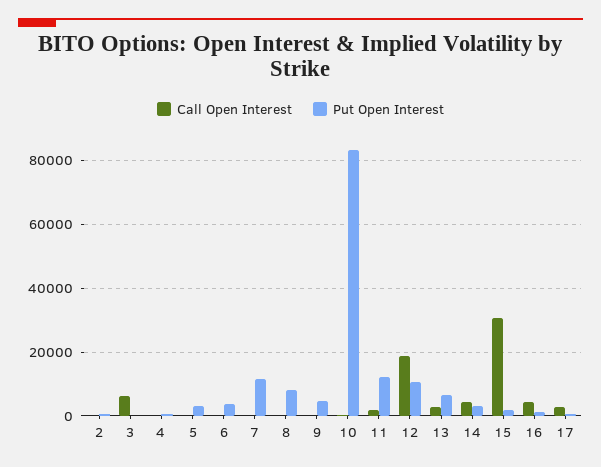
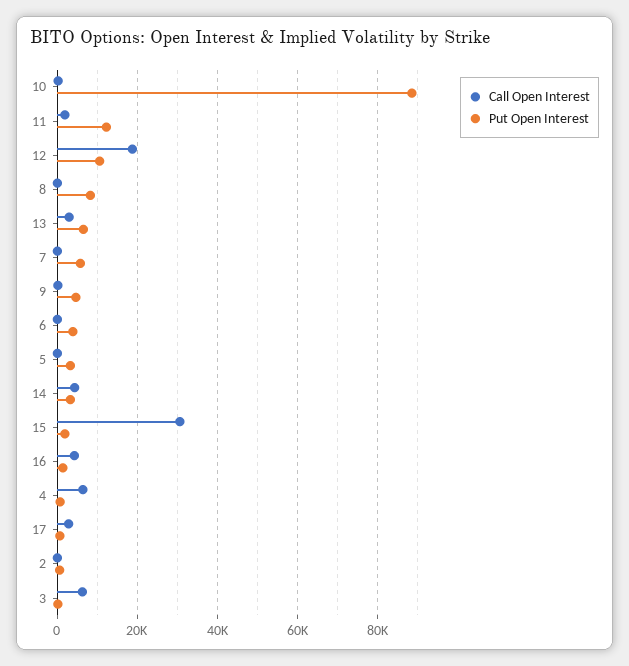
  {
    "Call Open Interest": {
      "2": 0,
      "3": 6000,
-     "4": 0,
+     "4": 6000,
      "5": 0,
      "6": 0,
      "7": 0,
      "8": 0,
      "9": 0,
      "10": 0,
      "11": 2000,
      "12": 18000,
      "13": 2000,
      "14": 4000,
      "15": 30000,
      "16": 4000,
      "17": 2000
    },
    "Put Open Interest": {
      "2": 0,
      "3": 0,
      "4": 0,
      "5": 4000,
      "6": 4000,
-     "7": 12000,
+     "7": 6000,
      "8": 8000,
      "9": 4000,
-     "10": 84000,
+     "10": 88000,
      "11": 12000,
      "12": 10000,
      "13": 6000,
      "14": 4000,
      "15": 2000,
      "16": 2000,
      "17": 0
    }
  }

